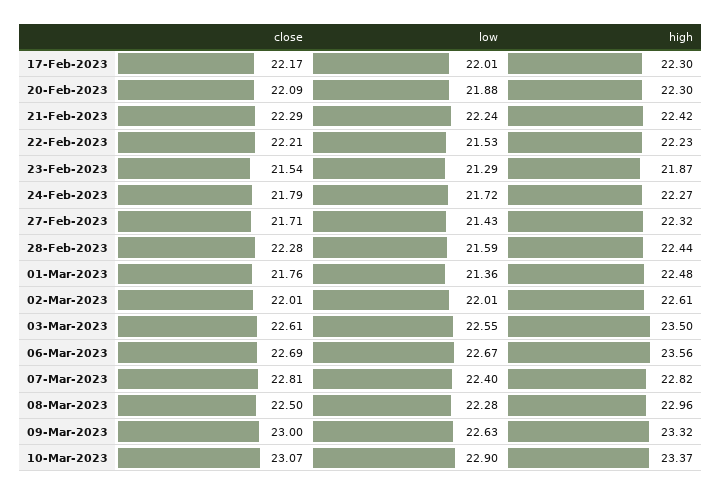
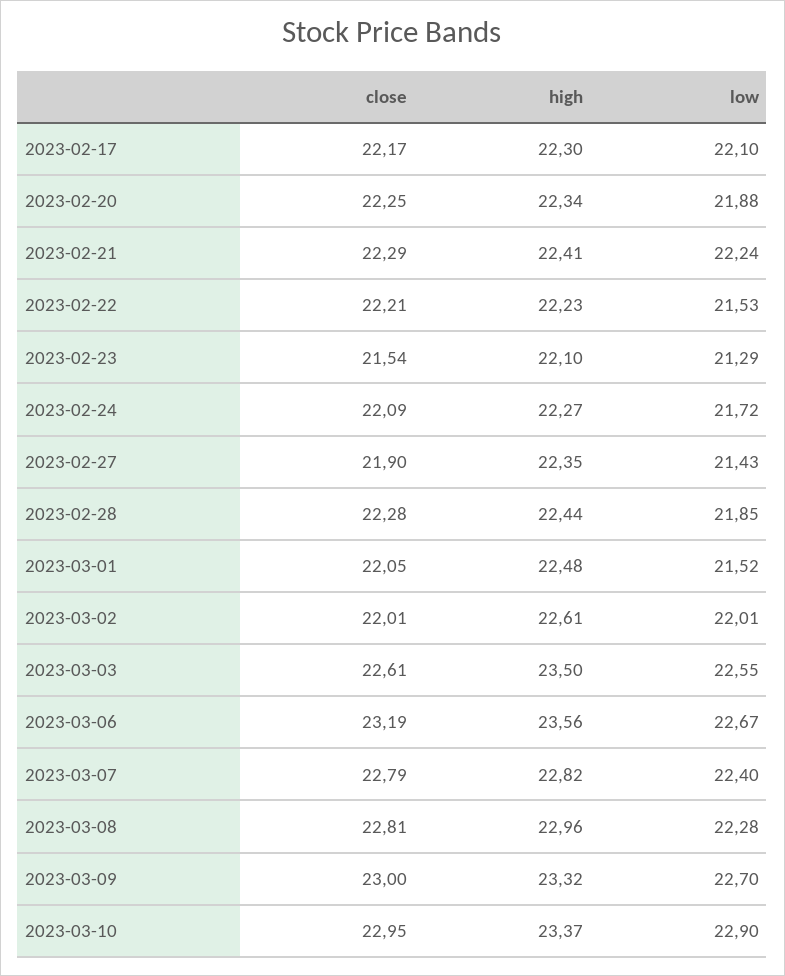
  {
    "close": {
      "17-Feb-2023": 22.17,
-     "20-Feb-2023": 22.09,
+     "20-Feb-2023": 22.25,
      "21-Feb-2023": 22.29,
      "22-Feb-2023": 22.21,
      "23-Feb-2023": 21.54,
-     "24-Feb-2023": 21.79,
+     "24-Feb-2023": 22.09,
-     "27-Feb-2023": 21.71,
+     "27-Feb-2023": 21.9,
      "28-Feb-2023": 22.28,
-     "01-Mar-2023": 21.76,
+     "01-Mar-2023": 22.05,
      "02-Mar-2023": 22.01,
      "03-Mar-2023": 22.61,
-     "06-Mar-2023": 22.69,
+     "06-Mar-2023": 23.19,
-     "07-Mar-2023": 22.81,
+     "07-Mar-2023": 22.79,
-     "08-Mar-2023": 22.5,
+     "08-Mar-2023": 22.81,
      "09-Mar-2023": 23,
-     "10-Mar-2023": 23.07
+     "10-Mar-2023": 22.95
    },
    "low": {
-     "17-Feb-2023": 22.01,
+     "17-Feb-2023": 22.1,
      "20-Feb-2023": 21.88,
      "21-Feb-2023": 22.24,
      "22-Feb-2023": 21.53,
      "23-Feb-2023": 21.29,
      "24-Feb-2023": 21.72,
      "27-Feb-2023": 21.43,
-     "28-Feb-2023": 21.59,
+     "28-Feb-2023": 21.85,
-     "01-Mar-2023": 21.36,
+     "01-Mar-2023": 21.52,
      "02-Mar-2023": 22.01,
      "03-Mar-2023": 22.55,
      "06-Mar-2023": 22.67,
      "07-Mar-2023": 22.4,
      "08-Mar-2023": 22.28,
-     "09-Mar-2023": 22.63,
+     "09-Mar-2023": 22.7,
      "10-Mar-2023": 22.9
    },
    "high": {
      "17-Feb-2023": 22.3,
-     "20-Feb-2023": 22.3,
+     "20-Feb-2023": 22.34,
-     "21-Feb-2023": 22.42,
+     "21-Feb-2023": 22.41,
      "22-Feb-2023": 22.23,
-     "23-Feb-2023": 21.87,
+     "23-Feb-2023": 22.1,
      "24-Feb-2023": 22.27,
-     "27-Feb-2023": 22.32,
+     "27-Feb-2023": 22.35,
      "28-Feb-2023": 22.44,
      "01-Mar-2023": 22.48,
      "02-Mar-2023": 22.61,
      "03-Mar-2023": 23.5,
      "06-Mar-2023": 23.56,
      "07-Mar-2023": 22.82,
      "08-Mar-2023": 22.96,
      "09-Mar-2023": 23.32,
      "10-Mar-2023": 23.37
    }
  }

